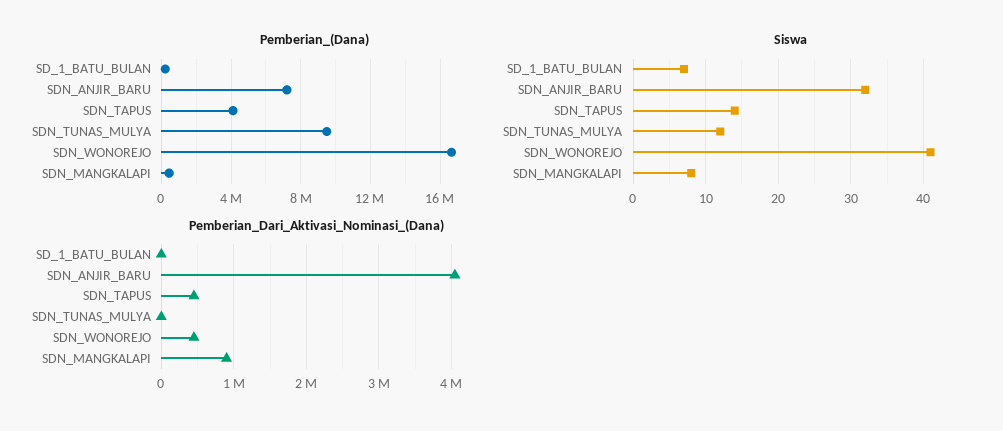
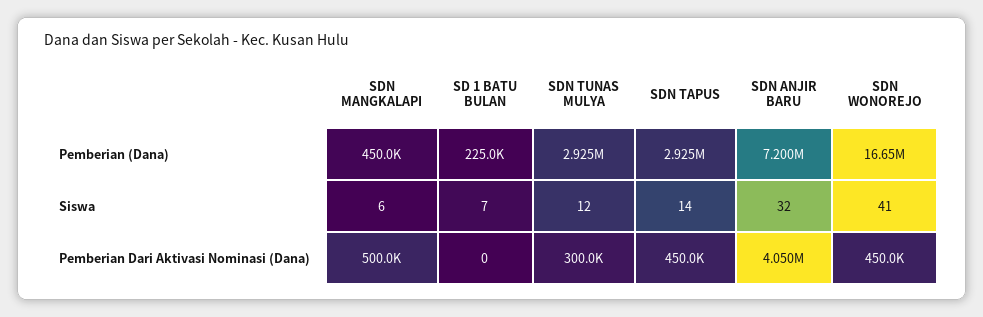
  {
    "Pemberian_(Dana)": {
      "SD_1_BATU_BULAN": 225000,
      "SDN_ANJIR_BARU": 7200000,
-     "SDN_TAPUS": 4000000,
+     "SDN_TAPUS": 2925000,
-     "SDN_TUNAS_MULYA": 9500000,
+     "SDN_TUNAS_MULYA": 2925000,
      "SDN_WONOREJO": 16650000,
      "SDN_MANGKALAPI": 450000
    },
    "Siswa": {
      "SD_1_BATU_BULAN": 7,
      "SDN_ANJIR_BARU": 32,
      "SDN_TAPUS": 14,
      "SDN_TUNAS_MULYA": 12,
      "SDN_WONOREJO": 41,
-     "SDN_MANGKALAPI": 8
+     "SDN_MANGKALAPI": 6
    },
    "Pemberian_Dari_Aktivasi_Nominasi_(Dana)": {
      "SD_1_BATU_BULAN": 0,
      "SDN_ANJIR_BARU": 4050000,
      "SDN_TAPUS": 450000,
-     "SDN_TUNAS_MULYA": 0,
+     "SDN_TUNAS_MULYA": 300000,
      "SDN_WONOREJO": 450000,
-     "SDN_MANGKALAPI": 900000
+     "SDN_MANGKALAPI": 500000
    }
  }

